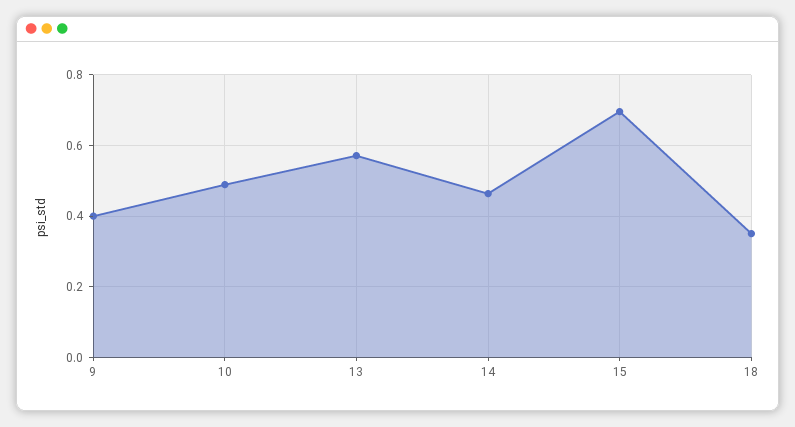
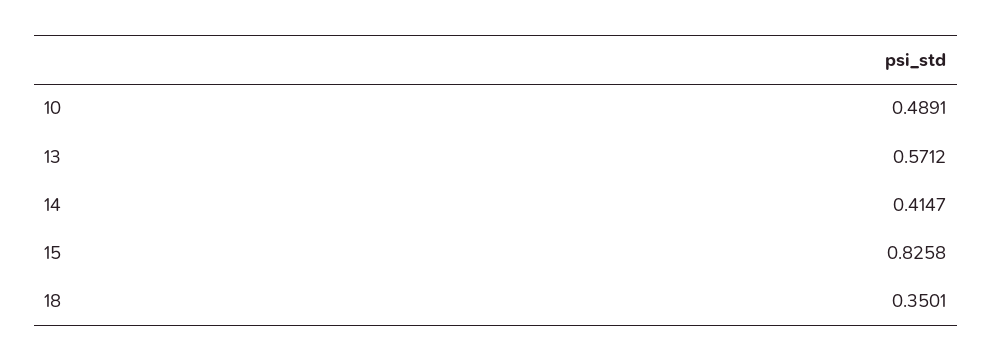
  {
-   "9": 0.4,
    "10": 0.4891,
    "13": 0.5712,
-   "14": 0.46,
+   "14": 0.4147,
-   "15": 0.7,
+   "15": 0.8258,
    "18": 0.3501
  }

